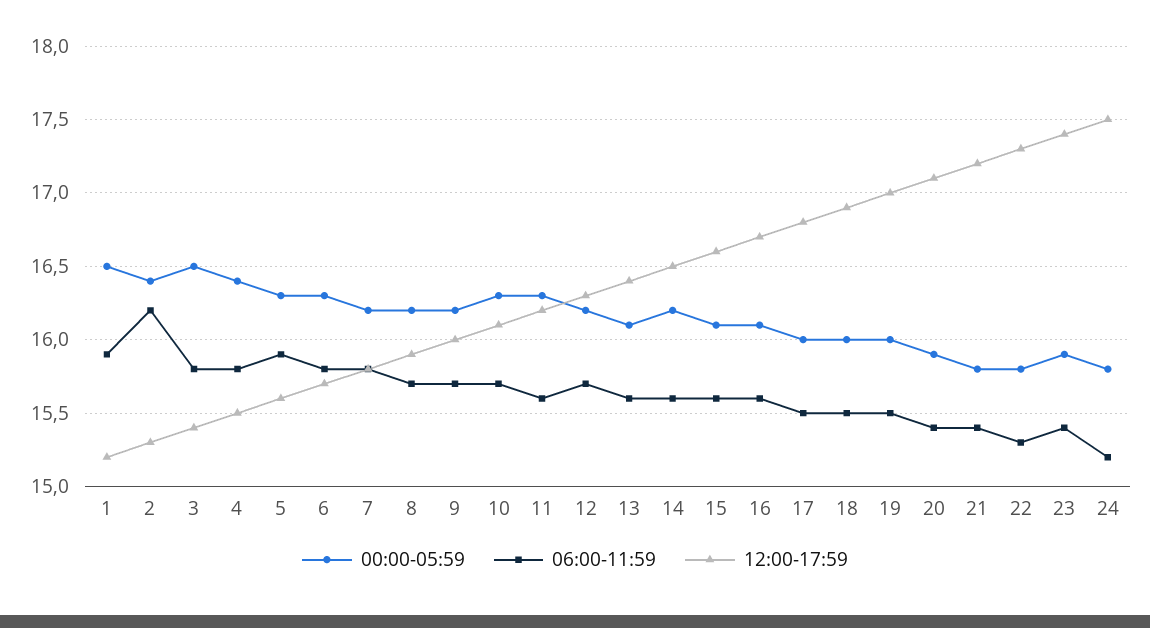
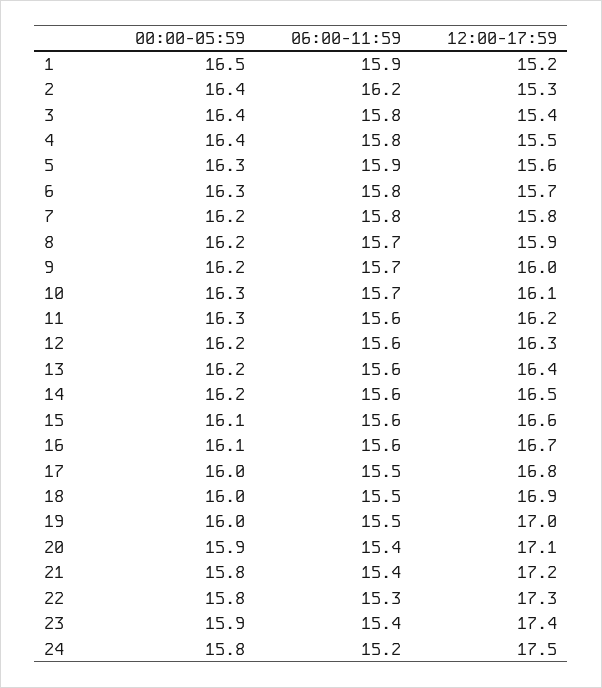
  {
    "00:00-05:59": {
      "1": 16.5,
      "2": 16.4,
-     "3": 16.5,
+     "3": 16.4,
      "4": 16.4,
      "5": 16.3,
      "6": 16.3,
      "7": 16.2,
      "8": 16.2,
      "9": 16.2,
      "10": 16.3,
      "11": 16.3,
      "12": 16.2,
-     "13": 16.1,
+     "13": 16.2,
      "14": 16.2,
      "15": 16.1,
      "16": 16.1,
      "17": 16,
      "18": 16,
      "19": 16,
      "20": 15.9,
      "21": 15.8,
      "22": 15.8,
      "23": 15.9,
      "24": 15.8
    },
    "06:00-11:59": {
      "1": 15.9,
      "2": 16.2,
      "3": 15.8,
      "4": 15.8,
      "5": 15.9,
      "6": 15.8,
      "7": 15.8,
      "8": 15.7,
      "9": 15.7,
      "10": 15.7,
      "11": 15.6,
-     "12": 15.7,
+     "12": 15.6,
      "13": 15.6,
      "14": 15.6,
      "15": 15.6,
      "16": 15.6,
      "17": 15.5,
      "18": 15.5,
      "19": 15.5,
      "20": 15.4,
      "21": 15.4,
      "22": 15.3,
      "23": 15.4,
      "24": 15.2
    },
    "12:00-17:59": {
      "1": 15.2,
      "2": 15.3,
      "3": 15.4,
      "4": 15.5,
      "5": 15.6,
      "6": 15.7,
      "7": 15.8,
      "8": 15.9,
      "9": 16,
      "10": 16.1,
      "11": 16.2,
      "12": 16.3,
      "13": 16.4,
      "14": 16.5,
      "15": 16.6,
      "16": 16.7,
      "17": 16.8,
      "18": 16.9,
      "19": 17,
      "20": 17.1,
      "21": 17.2,
      "22": 17.3,
      "23": 17.4,
      "24": 17.5
    }
  }

